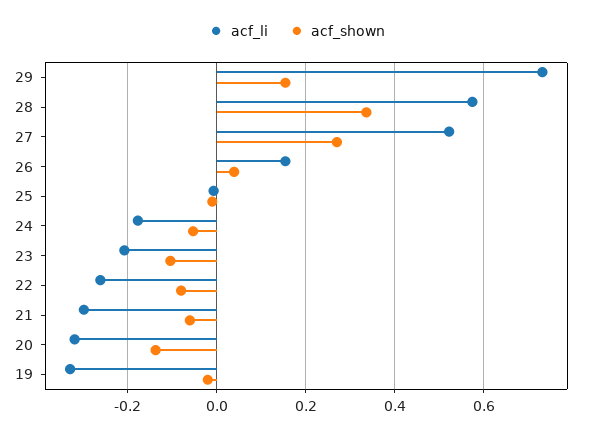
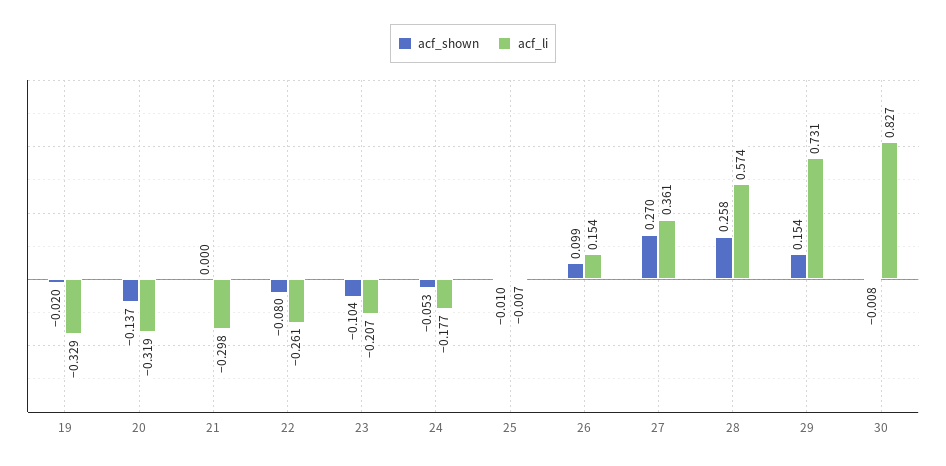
  {
    "acf_li": {
      "29": 0.731,
      "28": 0.574,
-     "27": 0.52,
+     "27": 0.361,
      "26": 0.154,
      "25": -0.007,
      "24": -0.177,
      "23": -0.207,
      "22": -0.261,
      "21": -0.298,
      "20": -0.319,
-     "19": -0.329
+     "19": -0.329,
+     "30": 0.827
    },
    "acf_shown": {
      "29": 0.154,
-     "28": 0.34,
+     "28": 0.258,
      "27": 0.27,
-     "26": 0.04,
+     "26": 0.099,
      "25": -0.01,
      "24": -0.053,
      "23": -0.104,
      "22": -0.08,
-     "21": -0.06,
+     "21": 0,
      "20": -0.137,
-     "19": -0.02
+     "19": -0.02,
+     "30": -0.008
    }
  }

